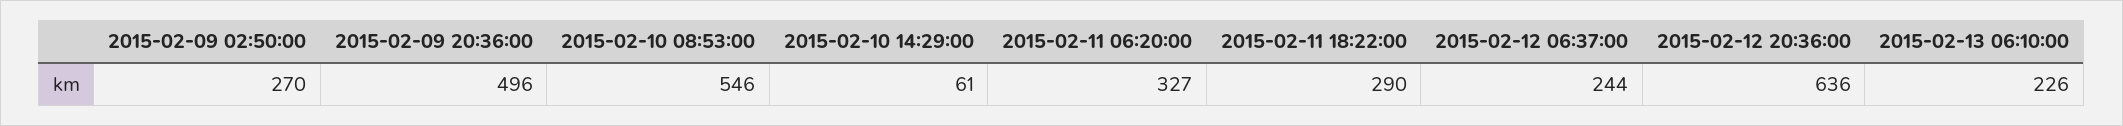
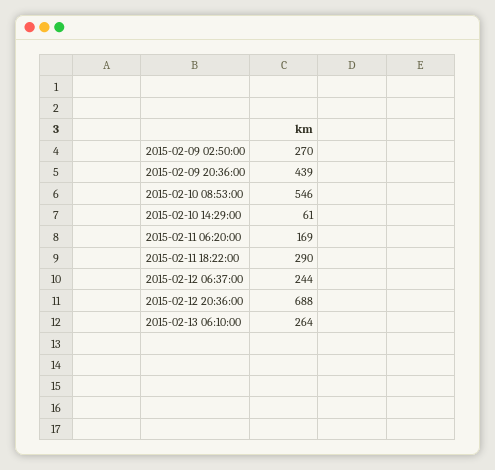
  {
    "2015-02-09 02:50:00": 270,
-   "2015-02-09 20:36:00": 496,
+   "2015-02-09 20:36:00": 439,
    "2015-02-10 08:53:00": 546,
    "2015-02-10 14:29:00": 61,
-   "2015-02-11 06:20:00": 327,
+   "2015-02-11 06:20:00": 169,
    "2015-02-11 18:22:00": 290,
    "2015-02-12 06:37:00": 244,
-   "2015-02-12 20:36:00": 636,
+   "2015-02-12 20:36:00": 688,
-   "2015-02-13 06:10:00": 226
+   "2015-02-13 06:10:00": 264
  }

